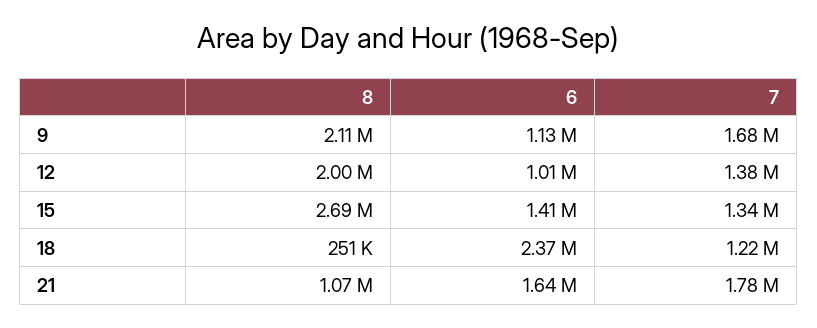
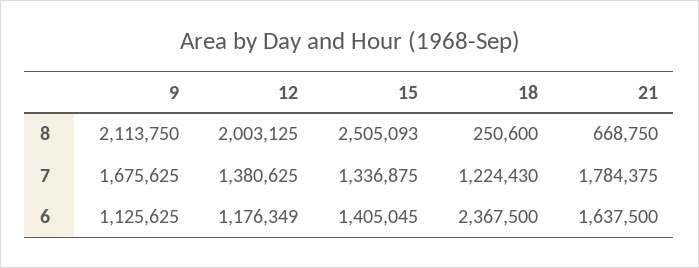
  {
    "8": {
      "9": 2113750,
      "12": 2003125,
-     "15": 2690000,
+     "15": 2505093,
      "18": 250600,
-     "21": 1070000
+     "21": 668750
    },
    "6": {
      "9": 1125625,
-     "12": 1010000,
+     "12": 1176349,
      "15": 1405045,
      "18": 2367500,
      "21": 1637500
    },
    "7": {
      "9": 1675625,
      "12": 1380625,
      "15": 1336875,
      "18": 1224430,
      "21": 1784375
    }
  }

